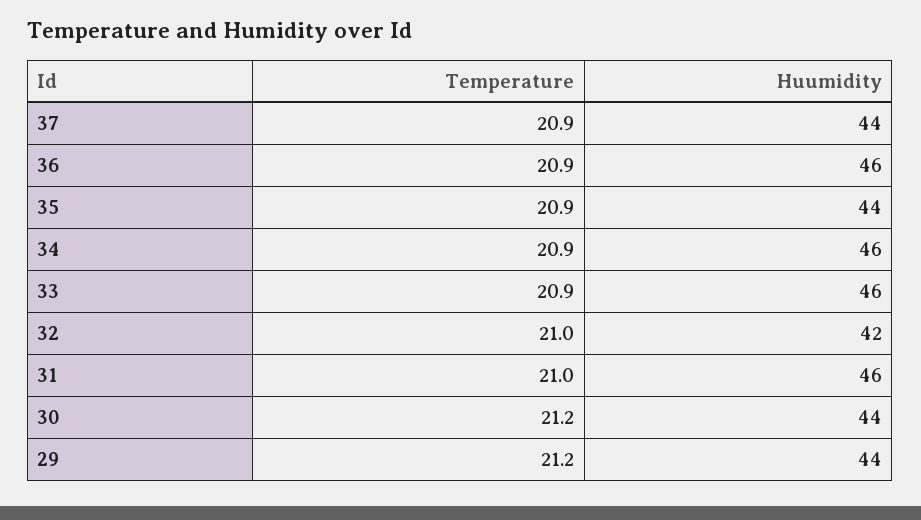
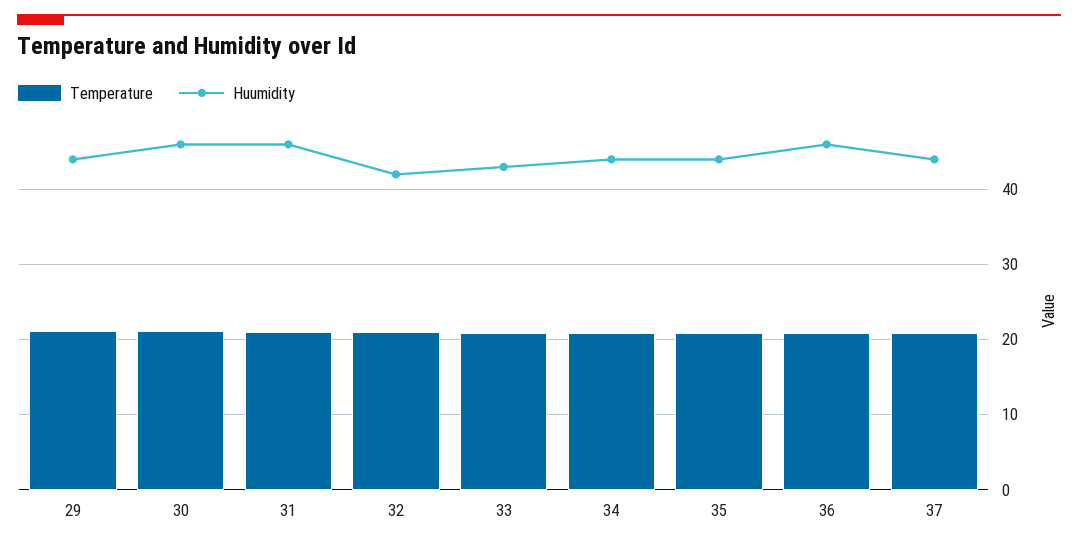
  {
    "Temperature": {
      "37": 20.9,
      "36": 20.9,
      "35": 20.9,
      "34": 20.9,
      "33": 20.9,
      "32": 21,
      "31": 21,
      "30": 21.2,
      "29": 21.2
    },
    "Huumidity": {
      "37": 44,
      "36": 46,
      "35": 44,
-     "34": 46,
+     "34": 44,
-     "33": 46,
+     "33": 43,
      "32": 42,
      "31": 46,
-     "30": 44,
+     "30": 46,
      "29": 44
    }
  }

